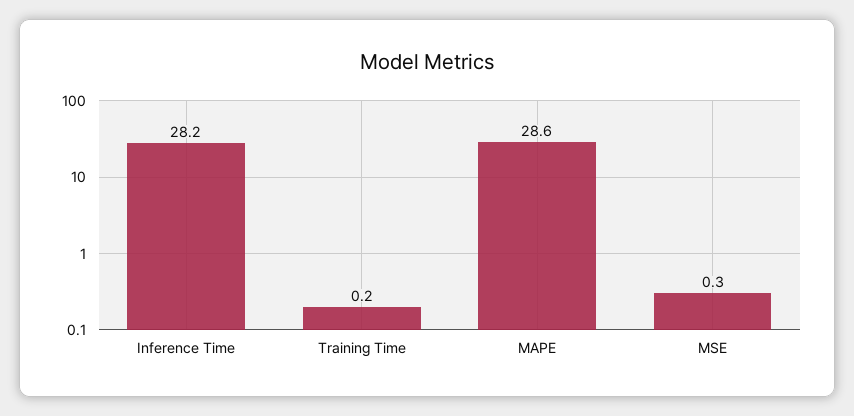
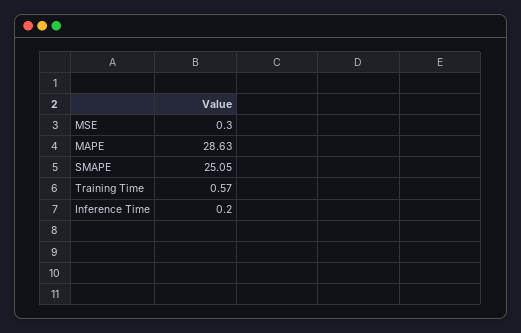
  {
-   "Inference Time": 28.2,
+   "Inference Time": 0.2,
-   "Training Time": 0.2,
+   "Training Time": 0.57,
    "MAPE": 28.63,
-   "MSE": 0.3
+   "MSE": 0.3,
+   "SMAPE": 25.05
  }

